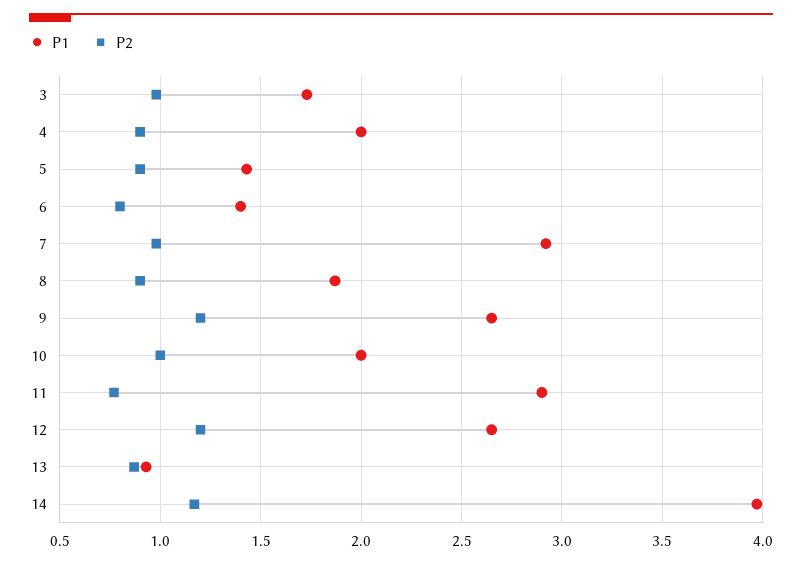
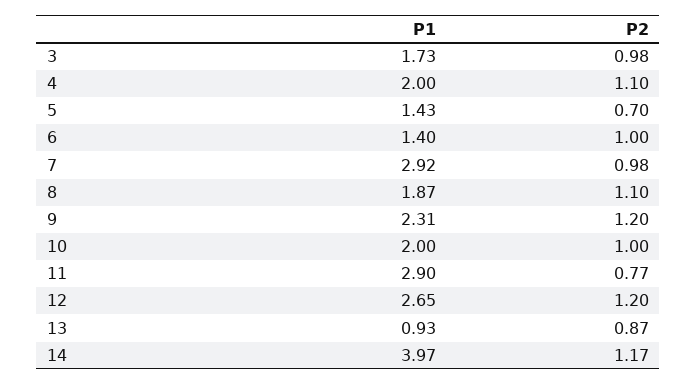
  {
    "P1": {
      "3": 1.73,
      "4": 2,
      "5": 1.43,
      "6": 1.4,
      "7": 2.92,
      "8": 1.87,
-     "9": 2.65,
+     "9": 2.31,
      "10": 2,
      "11": 2.9,
      "12": 2.65,
      "13": 0.93,
      "14": 3.97
    },
    "P2": {
      "3": 0.98,
-     "4": 0.9,
+     "4": 1.1,
-     "5": 0.9,
+     "5": 0.7,
-     "6": 0.8,
+     "6": 1,
      "7": 0.98,
-     "8": 0.9,
+     "8": 1.1,
      "9": 1.2,
      "10": 1,
      "11": 0.77,
      "12": 1.2,
      "13": 0.87,
      "14": 1.17
    }
  }

